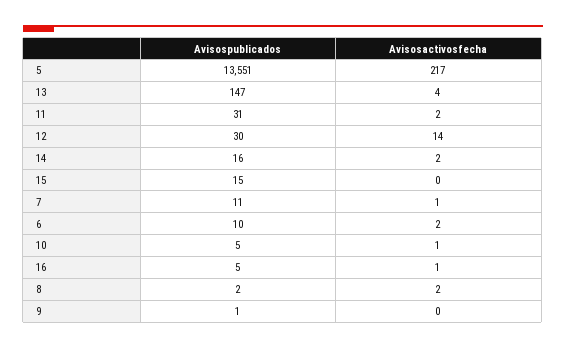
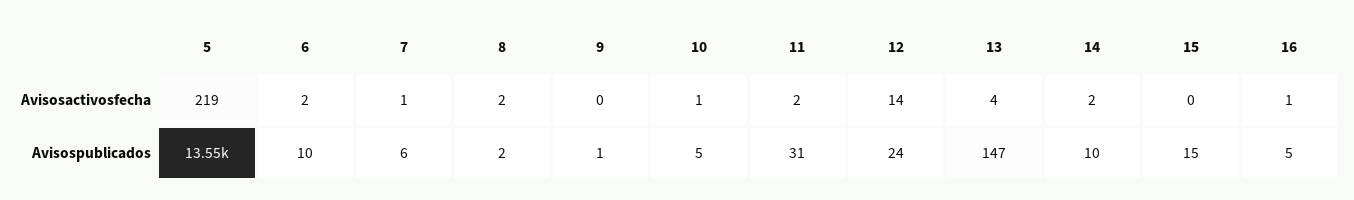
  {
    "Avisospublicados": {
      "5": 13551,
      "13": 147,
      "11": 31,
-     "12": 30,
+     "12": 24,
-     "14": 16,
+     "14": 10,
      "15": 15,
-     "7": 11,
+     "7": 6,
      "6": 10,
      "10": 5,
      "16": 5,
      "8": 2,
      "9": 1
    },
    "Avisosactivosfecha": {
-     "5": 217,
+     "5": 219,
      "13": 4,
      "11": 2,
      "12": 14,
      "14": 2,
      "15": 0,
      "7": 1,
      "6": 2,
      "10": 1,
      "16": 1,
      "8": 2,
      "9": 0
    }
  }

